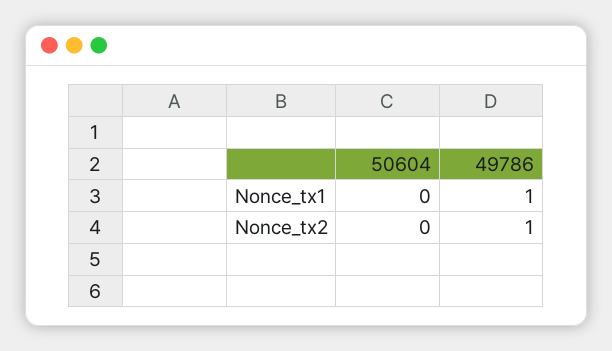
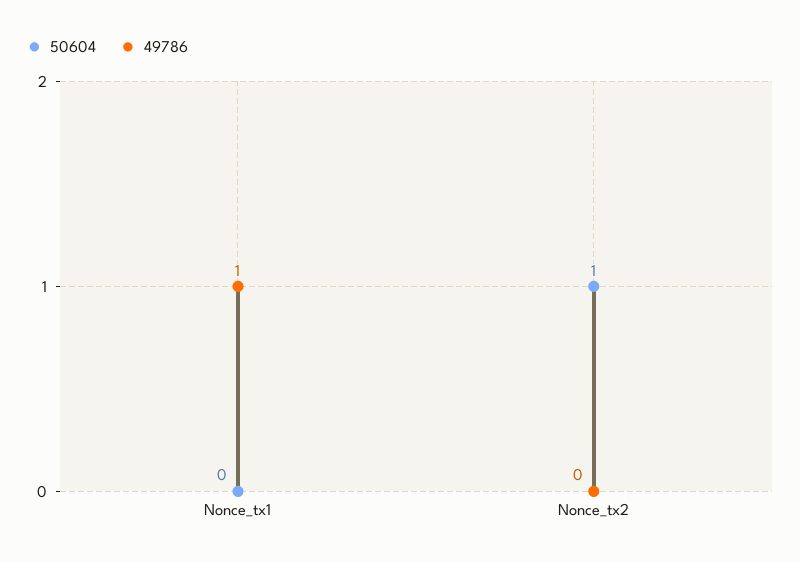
  {
    "50604": {
      "Nonce_tx1": 0,
-     "Nonce_tx2": 0
+     "Nonce_tx2": 1
    },
    "49786": {
      "Nonce_tx1": 1,
-     "Nonce_tx2": 1
+     "Nonce_tx2": 0
    }
  }

